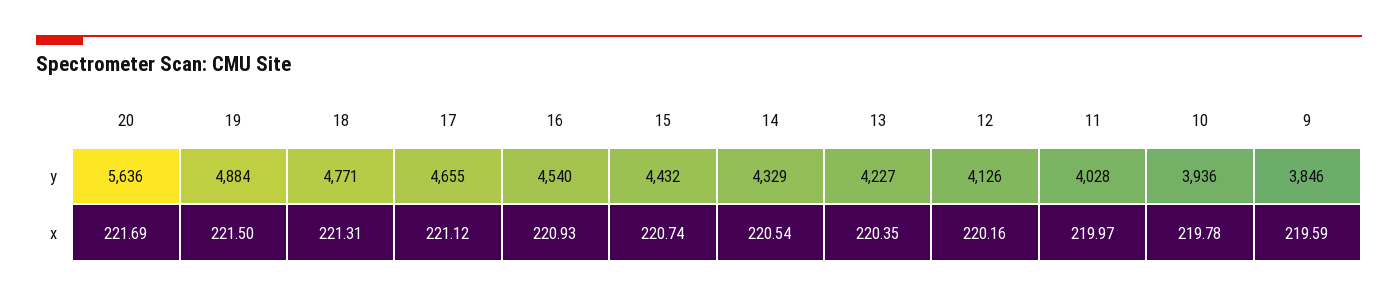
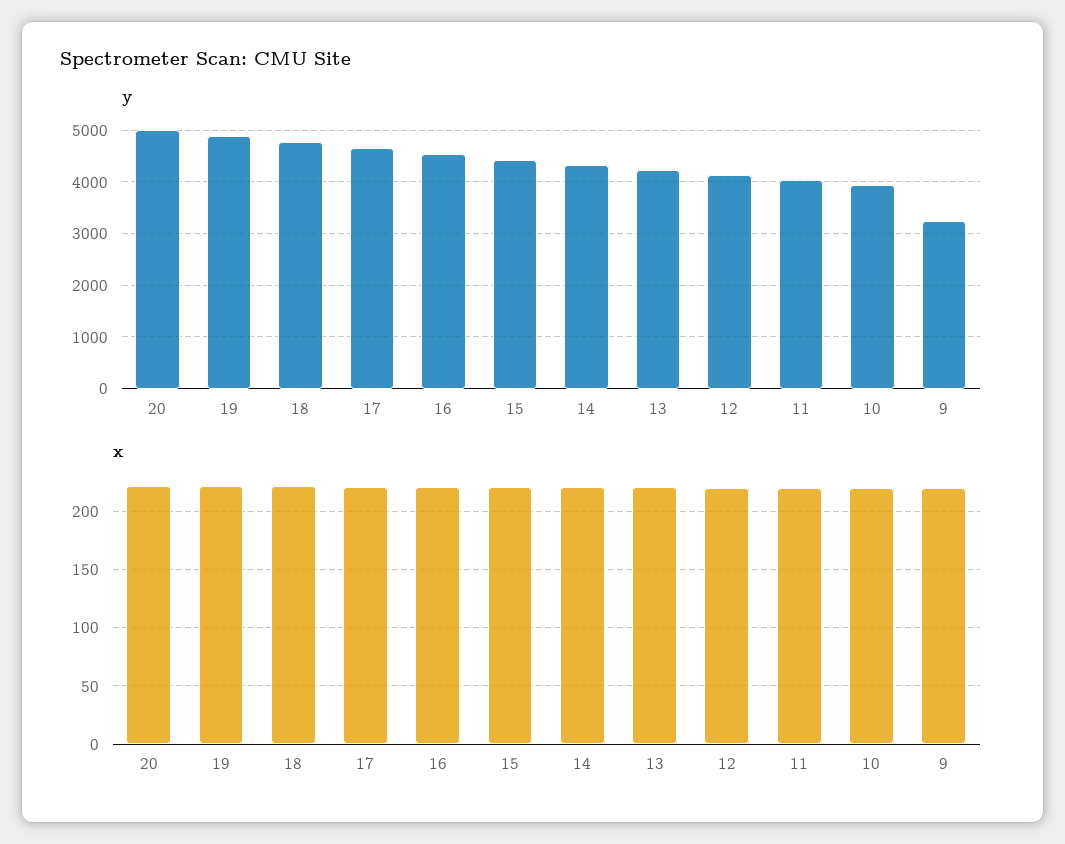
  {
    "y": {
-     "20": 5636,
+     "20": 5000,
      "19": 4884,
      "18": 4771,
      "17": 4655,
      "16": 4540,
      "15": 4432,
      "14": 4329,
      "13": 4227,
      "12": 4126,
      "11": 4028,
      "10": 3936,
-     "9": 3846
+     "9": 3200
    },
    "x": {
      "20": 221.69,
      "19": 221.5,
      "18": 221.31,
      "17": 221.12,
      "16": 220.93,
      "15": 220.74,
      "14": 220.54,
      "13": 220.35,
      "12": 220.16,
      "11": 219.97,
      "10": 219.78,
      "9": 219.59
    }
  }

